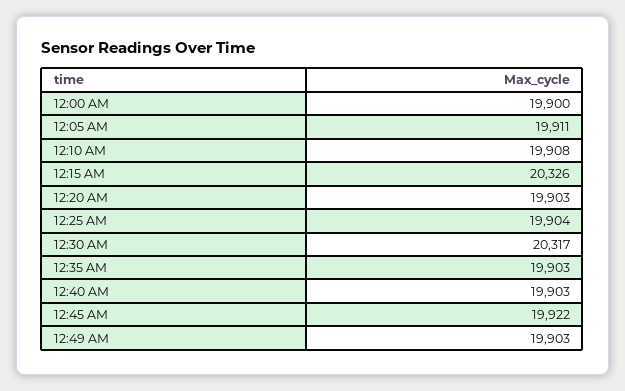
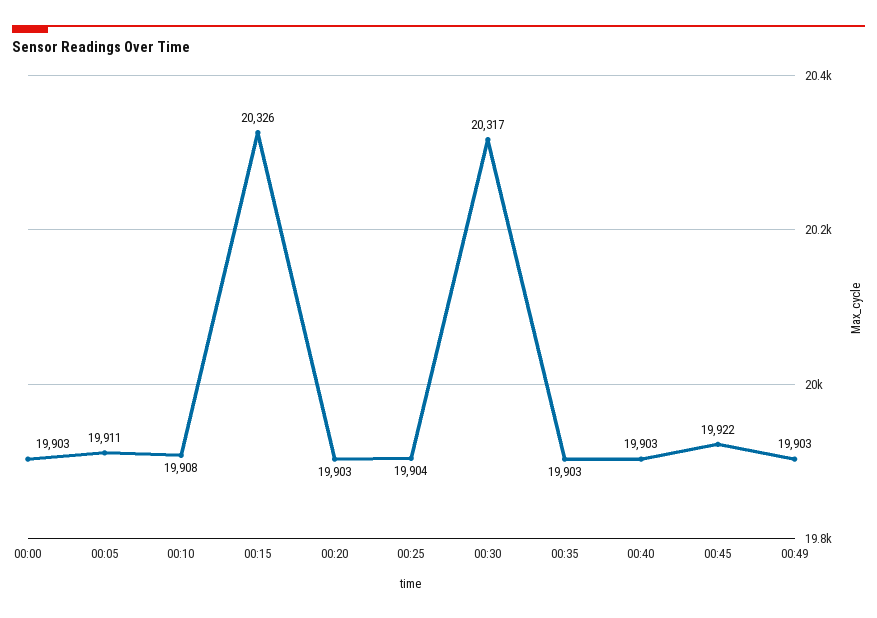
  {
-   "12:00 AM": 19900,
+   "12:00 AM": 19903,
    "12:05 AM": 19911,
    "12:10 AM": 19908,
    "12:15 AM": 20326,
    "12:20 AM": 19903,
    "12:25 AM": 19904,
    "12:30 AM": 20317,
    "12:35 AM": 19903,
    "12:40 AM": 19903,
    "12:45 AM": 19922,
    "12:49 AM": 19903
  }

